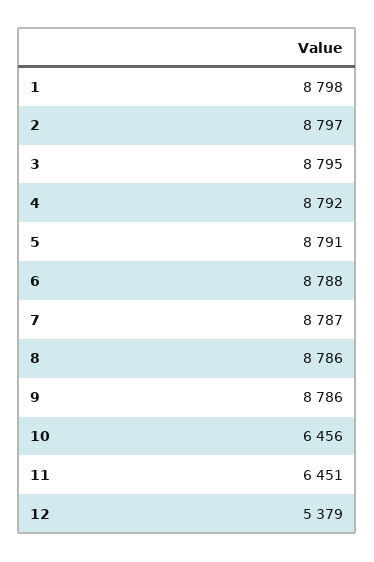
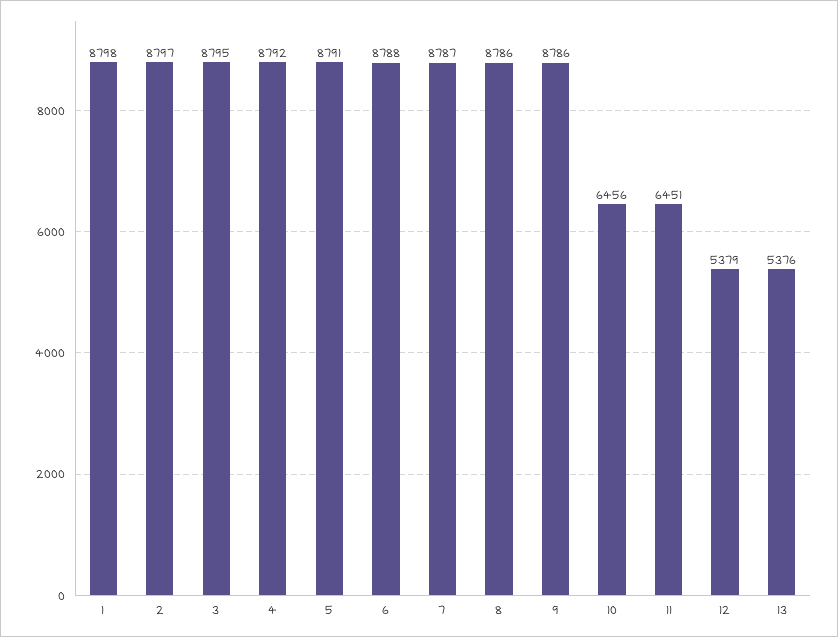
  {
    "1": 8798,
    "2": 8797,
    "3": 8795,
    "4": 8792,
    "5": 8791,
    "6": 8788,
    "7": 8787,
    "8": 8786,
    "9": 8786,
    "10": 6456,
    "11": 6451,
-   "12": 5379
+   "12": 5379,
+   "13": 5376
  }

